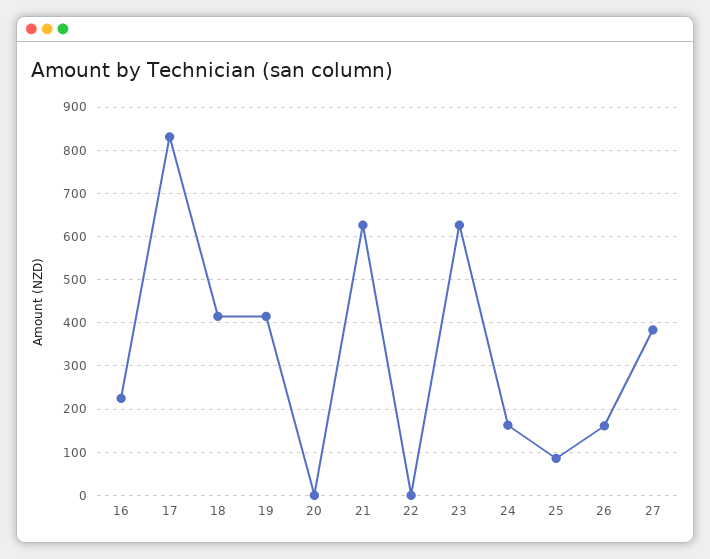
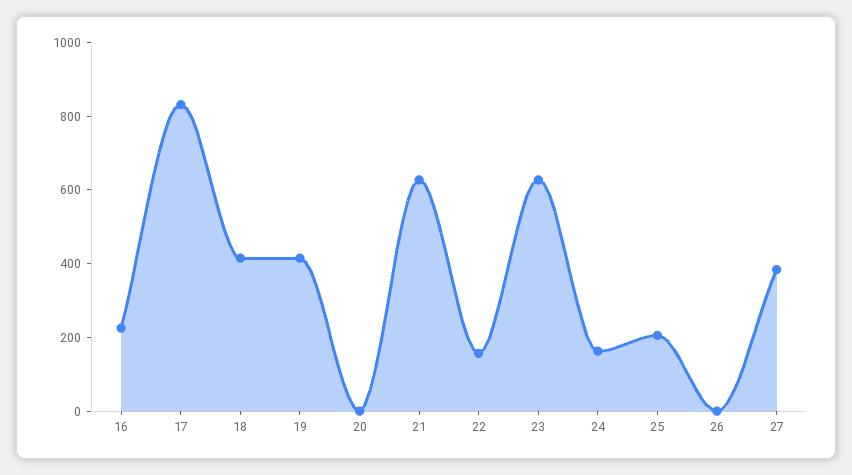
  {
    "16": 220,
    "17": 840,
    "18": 420,
    "19": 420,
    "20": 0,
    "21": 620,
-   "22": 0,
+   "22": 150,
    "23": 620,
    "24": 160,
-   "25": 80,
+   "25": 200,
-   "26": 160,
+   "26": 0,
    "27": 380
  }

